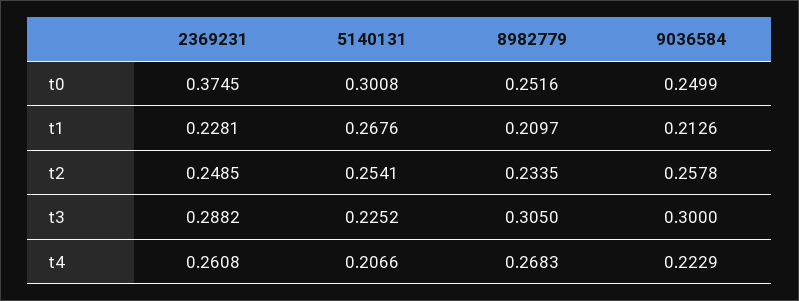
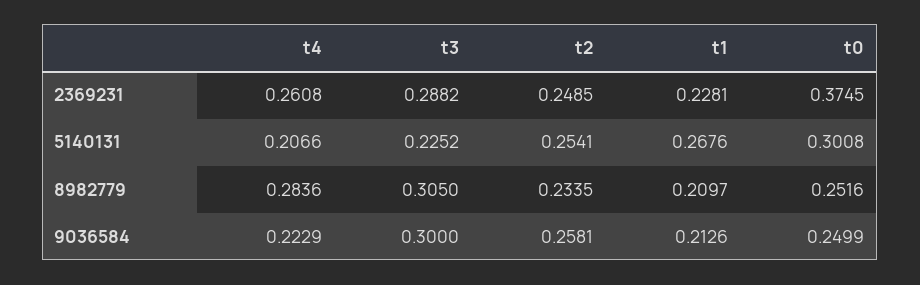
  {
    "2369231": {
      "t0": 0.3745,
      "t1": 0.2281,
      "t2": 0.2485,
      "t3": 0.2882,
      "t4": 0.2608
    },
    "5140131": {
      "t0": 0.3008,
      "t1": 0.2676,
      "t2": 0.2541,
      "t3": 0.2252,
      "t4": 0.2066
    },
    "8982779": {
      "t0": 0.2516,
      "t1": 0.2097,
      "t2": 0.2335,
      "t3": 0.305,
-     "t4": 0.2683
+     "t4": 0.2836
    },
    "9036584": {
      "t0": 0.2499,
      "t1": 0.2126,
-     "t2": 0.2578,
+     "t2": 0.2581,
      "t3": 0.3,
      "t4": 0.2229
    }
  }

